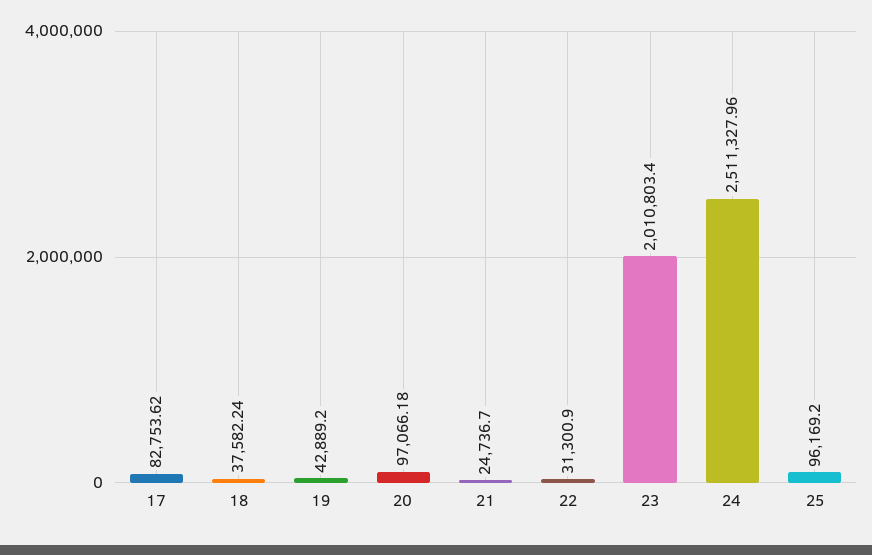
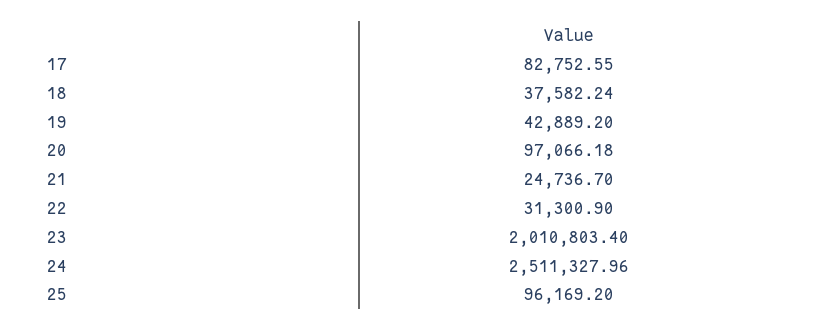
  {
-   "17": 82753.62,
+   "17": 82752.55,
    "18": 37582.24,
    "19": 42889.2,
    "20": 97066.18,
    "21": 24736.7,
    "22": 31300.9,
    "23": 2010803.4,
    "24": 2511327.96,
    "25": 96169.2
  }

